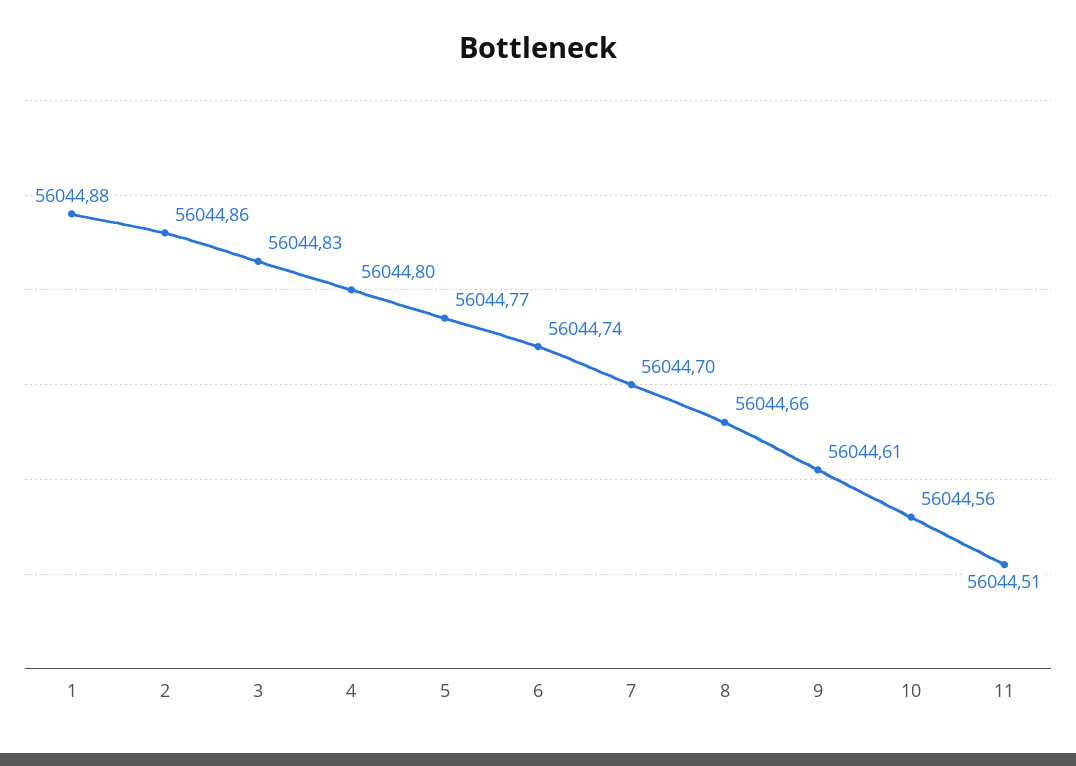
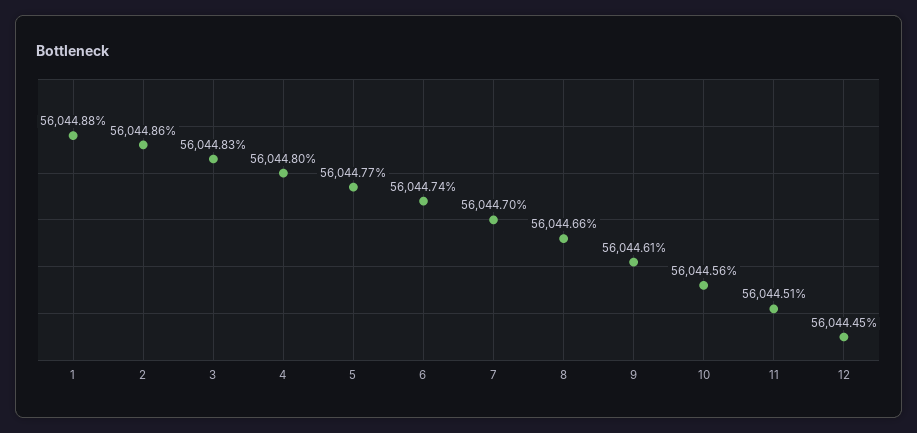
  {
    "1": 56044.88,
    "2": 56044.86,
    "3": 56044.83,
    "4": 56044.8,
    "5": 56044.77,
    "6": 56044.74,
    "7": 56044.7,
    "8": 56044.66,
    "9": 56044.61,
    "10": 56044.56,
-   "11": 56044.51
+   "11": 56044.51,
+   "12": 56044.45
  }

